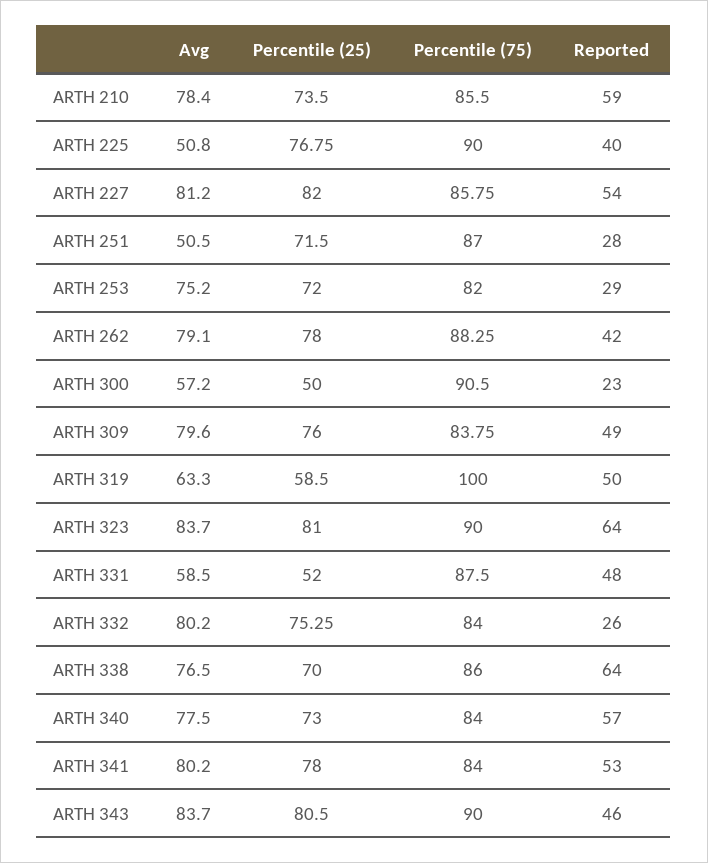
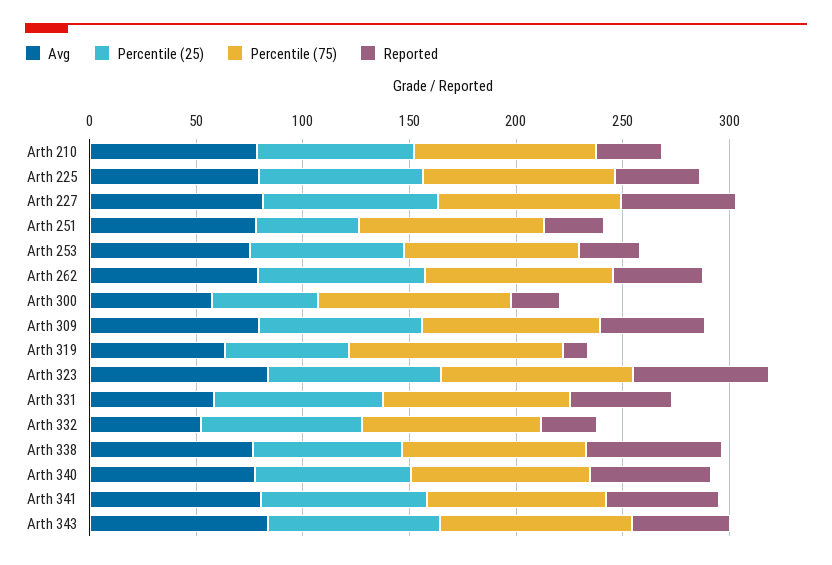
  {
    "Avg": {
      "ARTH 210": 78.4,
-     "ARTH 225": 50.8,
+     "ARTH 225": 80,
      "ARTH 227": 81.2,
-     "ARTH 251": 50.5,
+     "ARTH 251": 80,
      "ARTH 253": 75.2,
      "ARTH 262": 79.1,
      "ARTH 300": 57.2,
      "ARTH 309": 79.6,
      "ARTH 319": 63.3,
      "ARTH 323": 83.7,
      "ARTH 331": 58.5,
-     "ARTH 332": 80.2,
+     "ARTH 332": 50,
      "ARTH 338": 76.5,
      "ARTH 340": 77.5,
      "ARTH 341": 80.2,
      "ARTH 343": 83.7
    },
    "Percentile (25)": {
      "ARTH 210": 73.5,
      "ARTH 225": 76.75,
      "ARTH 227": 82,
-     "ARTH 251": 71.5,
+     "ARTH 251": 50,
      "ARTH 253": 72,
      "ARTH 262": 78,
      "ARTH 300": 50,
      "ARTH 309": 76,
      "ARTH 319": 58.5,
      "ARTH 323": 81,
-     "ARTH 331": 52,
+     "ARTH 331": 80,
      "ARTH 332": 75.25,
      "ARTH 338": 70,
      "ARTH 340": 73,
      "ARTH 341": 78,
      "ARTH 343": 80.5
    },
    "Percentile (75)": {
      "ARTH 210": 85.5,
      "ARTH 225": 90,
      "ARTH 227": 85.75,
      "ARTH 251": 87,
      "ARTH 253": 82,
      "ARTH 262": 88.25,
      "ARTH 300": 90.5,
      "ARTH 309": 83.75,
      "ARTH 319": 100,
      "ARTH 323": 90,
      "ARTH 331": 87.5,
      "ARTH 332": 84,
      "ARTH 338": 86,
      "ARTH 340": 84,
      "ARTH 341": 84,
      "ARTH 343": 90
    },
    "Reported": {
-     "ARTH 210": 59,
+     "ARTH 210": 30,
      "ARTH 225": 40,
      "ARTH 227": 54,
      "ARTH 251": 28,
      "ARTH 253": 29,
      "ARTH 262": 42,
      "ARTH 300": 23,
      "ARTH 309": 49,
-     "ARTH 319": 50,
+     "ARTH 319": 10,
      "ARTH 323": 64,
      "ARTH 331": 48,
      "ARTH 332": 26,
      "ARTH 338": 64,
      "ARTH 340": 57,
      "ARTH 341": 53,
      "ARTH 343": 46
    }
  }

